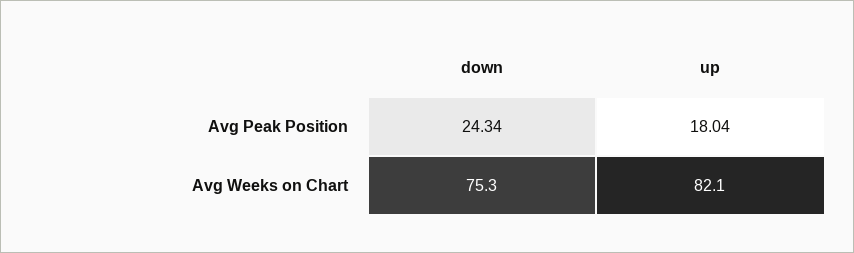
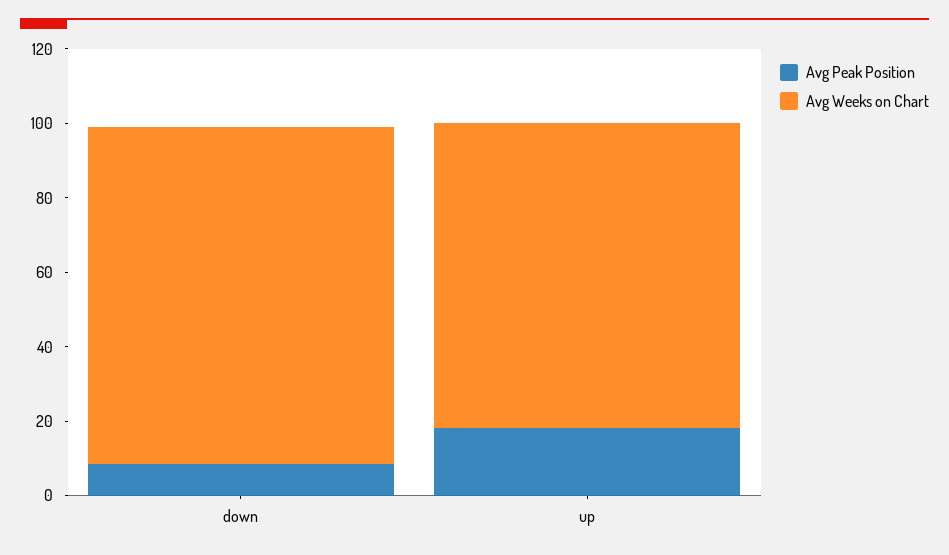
  {
    "Avg Peak Position": {
-     "down": 24.34,
+     "down": 10,
      "up": 18.04
    },
    "Avg Weeks on Chart": {
-     "down": 75.3,
+     "down": 90,
      "up": 82.1
    }
  }

